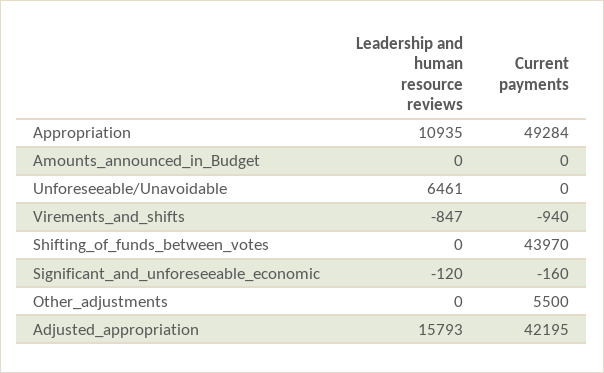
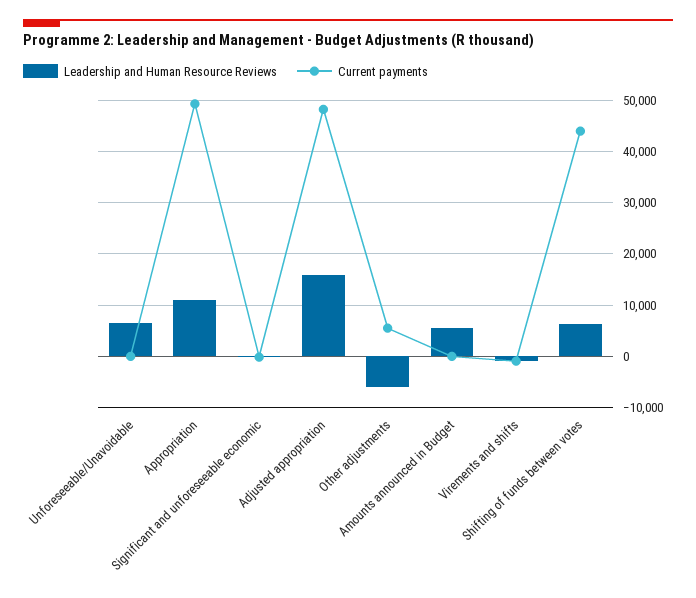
  {
    "Leadership and human resource reviews": {
      "Appropriation": 10935,
-     "Amounts_announced_in_Budget": 0,
+     "Amounts_announced_in_Budget": 6000,
      "Unforeseeable/Unavoidable": 6461,
      "Virements_and_shifts": -847,
-     "Shifting_of_funds_between_votes": 0,
+     "Shifting_of_funds_between_votes": 6000,
      "Significant_and_unforeseeable_economic": -120,
-     "Other_adjustments": 0,
+     "Other_adjustments": -6000,
      "Adjusted_appropriation": 15793
    },
    "Current payments": {
      "Appropriation": 49284,
      "Amounts_announced_in_Budget": 0,
      "Unforeseeable/Unavoidable": 0,
      "Virements_and_shifts": -940,
      "Shifting_of_funds_between_votes": 43970,
      "Significant_and_unforeseeable_economic": -160,
      "Other_adjustments": 5500,
-     "Adjusted_appropriation": 42195
+     "Adjusted_appropriation": 48000
    }
  }

